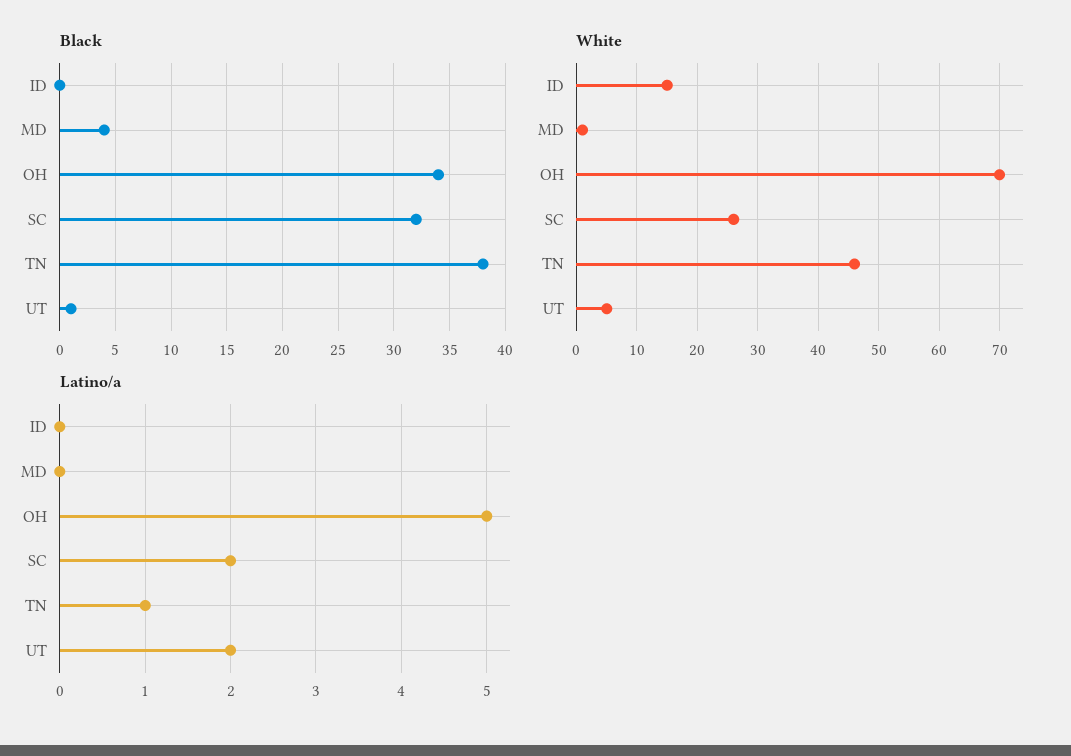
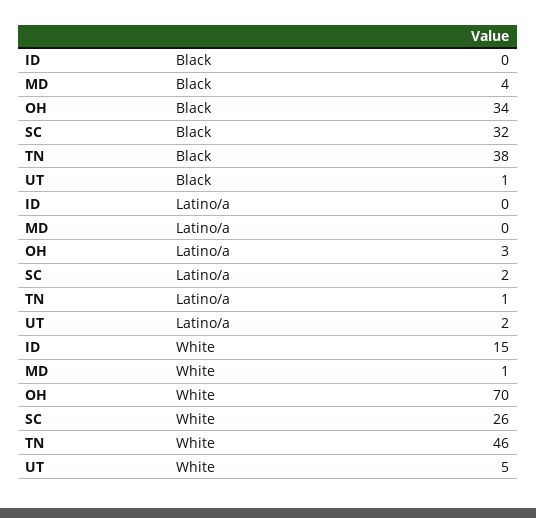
  {
    "Black": {
      "ID": 0,
      "MD": 4,
      "OH": 34,
      "SC": 32,
      "TN": 38,
      "UT": 1
    },
    "White": {
      "ID": 15,
      "MD": 1,
      "OH": 70,
      "SC": 26,
      "TN": 46,
      "UT": 5
    },
    "Latino/a": {
      "ID": 0,
      "MD": 0,
-     "OH": 5,
+     "OH": 3,
      "SC": 2,
      "TN": 1,
      "UT": 2
    }
  }

